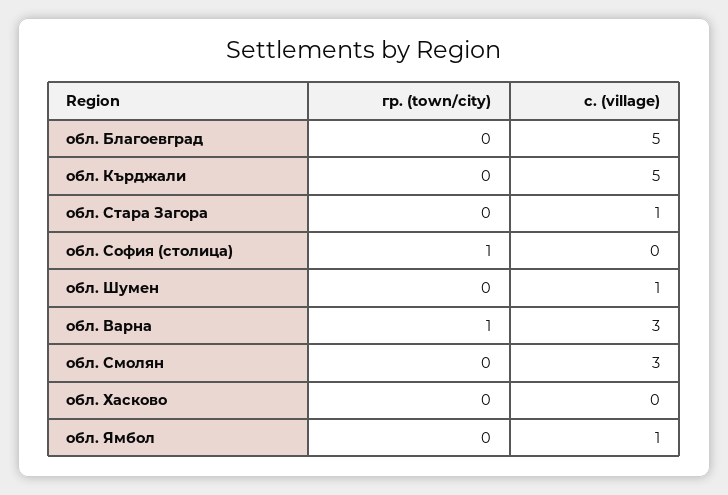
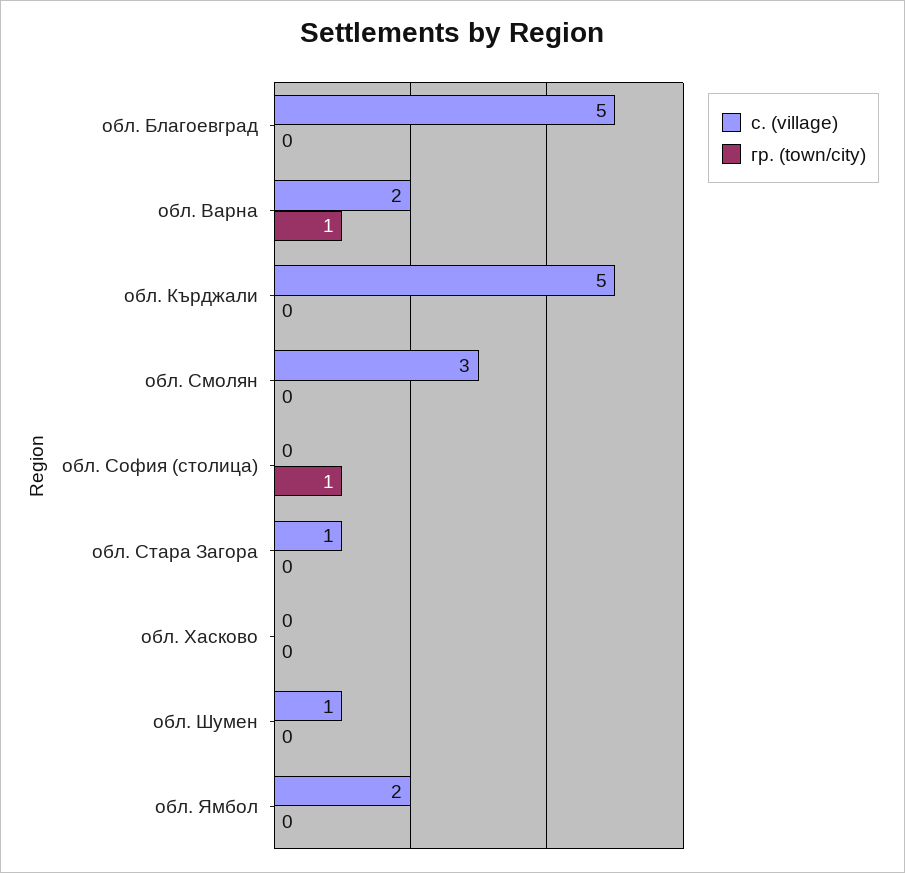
  {
    "гр. (town/city)": {
      "обл. Благоевград": 0,
      "обл. Кърджали": 0,
      "обл. Стара Загора": 0,
      "обл. София (столица)": 1,
      "обл. Шумен": 0,
      "обл. Варна": 1,
      "обл. Смолян": 0,
      "обл. Хасково": 0,
      "обл. Ямбол": 0
    },
    "с. (village)": {
      "обл. Благоевград": 5,
      "обл. Кърджали": 5,
      "обл. Стара Загора": 1,
      "обл. София (столица)": 0,
      "обл. Шумен": 1,
-     "обл. Варна": 3,
+     "обл. Варна": 2,
      "обл. Смолян": 3,
      "обл. Хасково": 0,
-     "обл. Ямбол": 1
+     "обл. Ямбол": 2
    }
  }

